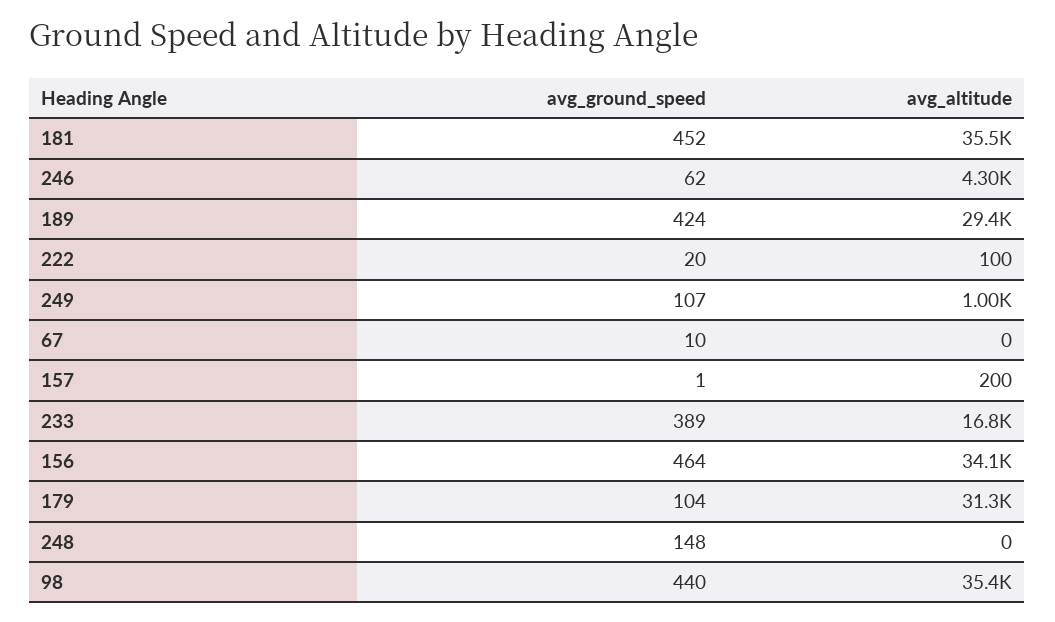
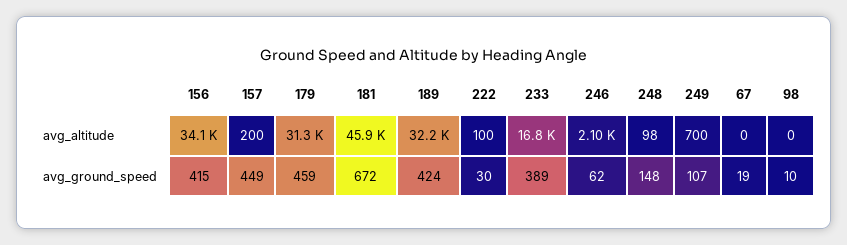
  {
    "avg_ground_speed": {
-     "181": 452,
+     "181": 672,
      "246": 62,
      "189": 424,
-     "222": 20,
+     "222": 30,
      "249": 107,
-     "67": 10,
+     "67": 19,
-     "157": 1,
+     "157": 449,
      "233": 389,
-     "156": 464,
+     "156": 415,
-     "179": 104,
+     "179": 459,
      "248": 148,
-     "98": 440
+     "98": 10
    },
    "avg_altitude": {
-     "181": 35500,
+     "181": 45900,
-     "246": 4300,
+     "246": 2100,
-     "189": 29400,
+     "189": 32200,
      "222": 100,
-     "249": 1000,
+     "249": 700,
      "67": 0,
      "157": 200,
      "233": 16800,
      "156": 34100,
      "179": 31300,
-     "248": 0,
+     "248": 98,
-     "98": 35400
+     "98": 0
    }
  }

